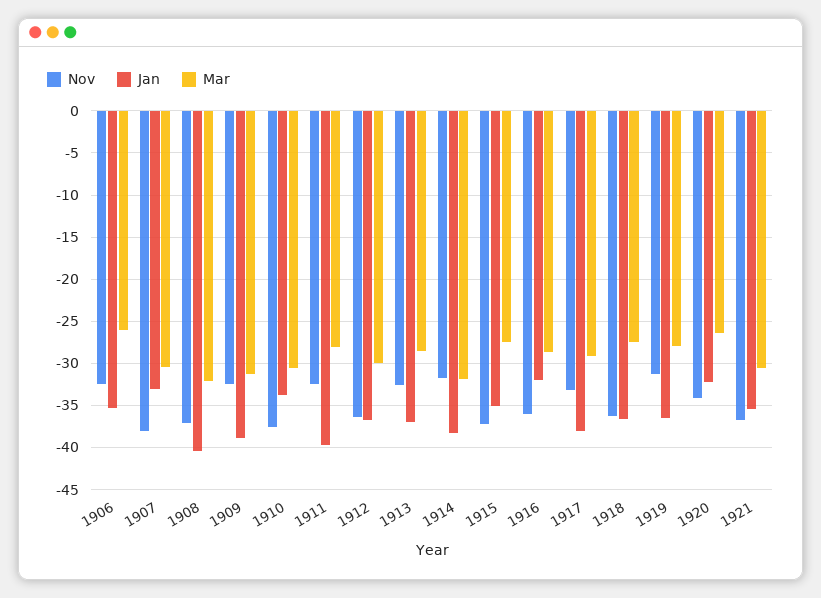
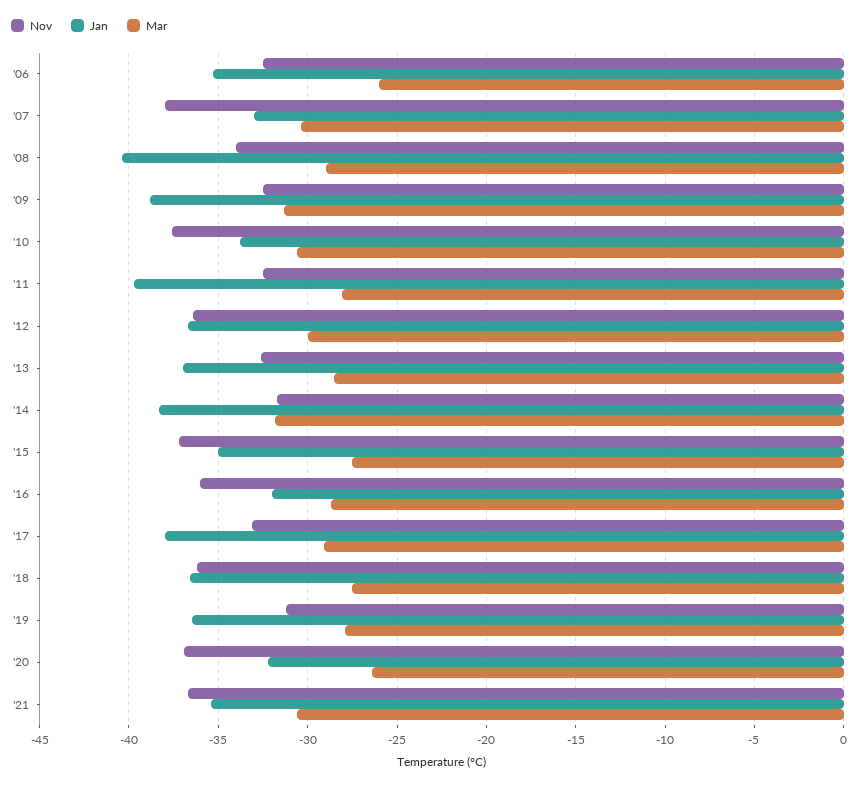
  {
    "Nov": {
      "1906": -32.5,
      "1907": -38,
-     "1908": -37,
+     "1908": -34,
      "1909": -32.5,
      "1910": -37.5,
      "1911": -32.5,
      "1912": -36.5,
      "1913": -32.5,
      "1914": -31.5,
      "1915": -37,
      "1916": -36,
      "1917": -33,
      "1918": -36,
      "1919": -31,
-     "1920": -34,
+     "1920": -37,
      "1921": -36.5
    },
    "Jan": {
      "1906": -35.5,
      "1907": -33,
      "1908": -40.5,
      "1909": -39,
      "1910": -34,
      "1911": -39.5,
      "1912": -36.5,
      "1913": -37,
      "1914": -38.5,
      "1915": -35,
      "1916": -32,
      "1917": -38,
      "1918": -36.5,
      "1919": -36.5,
      "1920": -32,
      "1921": -35.5
    },
    "Mar": {
      "1906": -26,
      "1907": -30.5,
-     "1908": -32,
+     "1908": -29,
      "1909": -31.5,
      "1910": -30.5,
      "1911": -28,
      "1912": -30,
      "1913": -28.5,
      "1914": -32,
      "1915": -27.5,
      "1916": -28.5,
      "1917": -29,
      "1918": -27.5,
      "1919": -28,
      "1920": -26.5,
      "1921": -30.5
    }
  }

